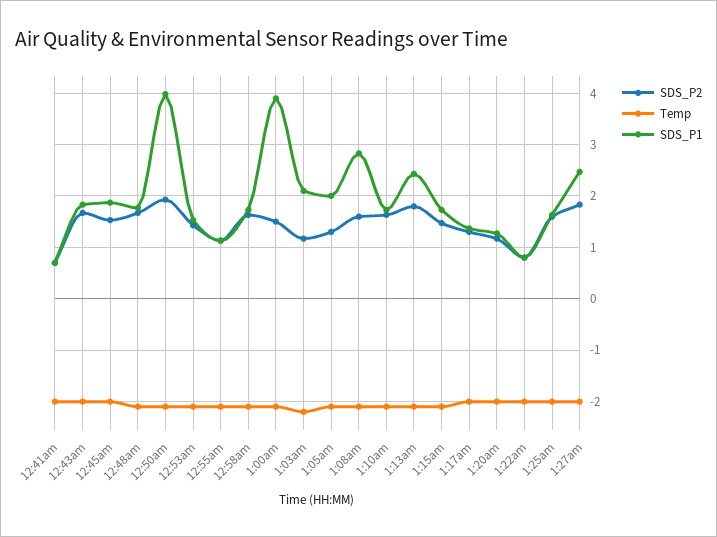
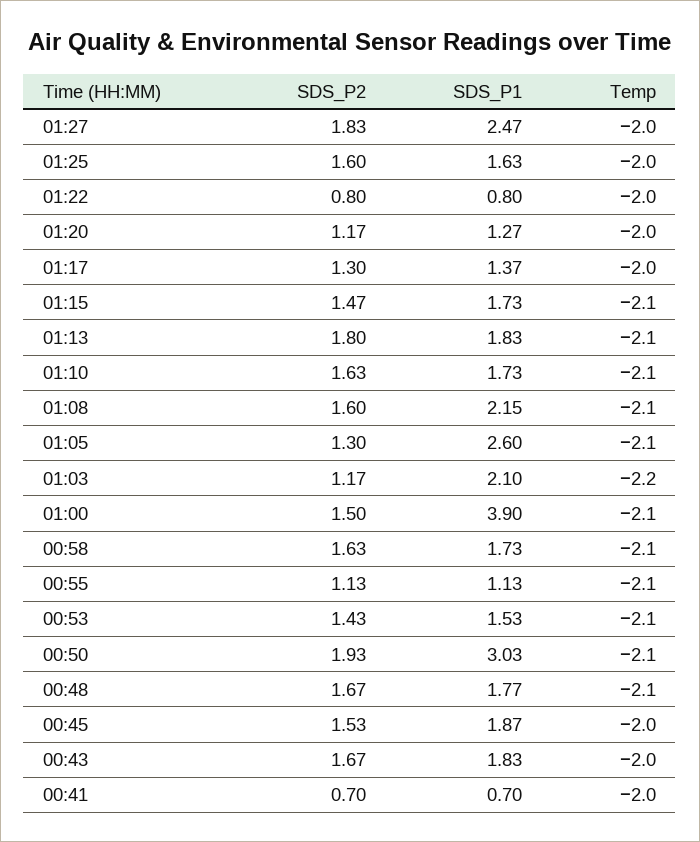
  {
    "SDS_P2": {
      "12:41am": 0.7,
      "12:43am": 1.67,
      "12:45am": 1.53,
      "12:48am": 1.67,
      "12:50am": 1.93,
      "12:53am": 1.43,
      "12:55am": 1.13,
      "12:58am": 1.63,
      "1:00am": 1.5,
      "1:03am": 1.17,
      "1:05am": 1.3,
      "1:08am": 1.6,
      "1:10am": 1.63,
      "1:13am": 1.8,
      "1:15am": 1.47,
      "1:17am": 1.3,
      "1:20am": 1.17,
      "1:22am": 0.8,
      "1:25am": 1.6,
      "1:27am": 1.83
    },
    "Temp": {
      "12:41am": -2,
      "12:43am": -2,
      "12:45am": -2,
      "12:48am": -2.1,
      "12:50am": -2.1,
      "12:53am": -2.1,
      "12:55am": -2.1,
      "12:58am": -2.1,
      "1:00am": -2.1,
      "1:03am": -2.2,
      "1:05am": -2.1,
      "1:08am": -2.1,
      "1:10am": -2.1,
      "1:13am": -2.1,
      "1:15am": -2.1,
      "1:17am": -2,
      "1:20am": -2,
      "1:22am": -2,
      "1:25am": -2,
      "1:27am": -2
    },
    "SDS_P1": {
      "12:41am": 0.7,
      "12:43am": 1.83,
      "12:45am": 1.87,
      "12:48am": 1.77,
-     "12:50am": 4,
+     "12:50am": 3.03,
      "12:53am": 1.53,
      "12:55am": 1.13,
      "12:58am": 1.73,
      "1:00am": 3.9,
      "1:03am": 2.1,
-     "1:05am": 2,
+     "1:05am": 2.6,
-     "1:08am": 2.8,
+     "1:08am": 2.15,
      "1:10am": 1.73,
-     "1:13am": 2.4,
+     "1:13am": 1.83,
      "1:15am": 1.73,
      "1:17am": 1.37,
      "1:20am": 1.27,
      "1:22am": 0.8,
      "1:25am": 1.63,
      "1:27am": 2.47
    }
  }

